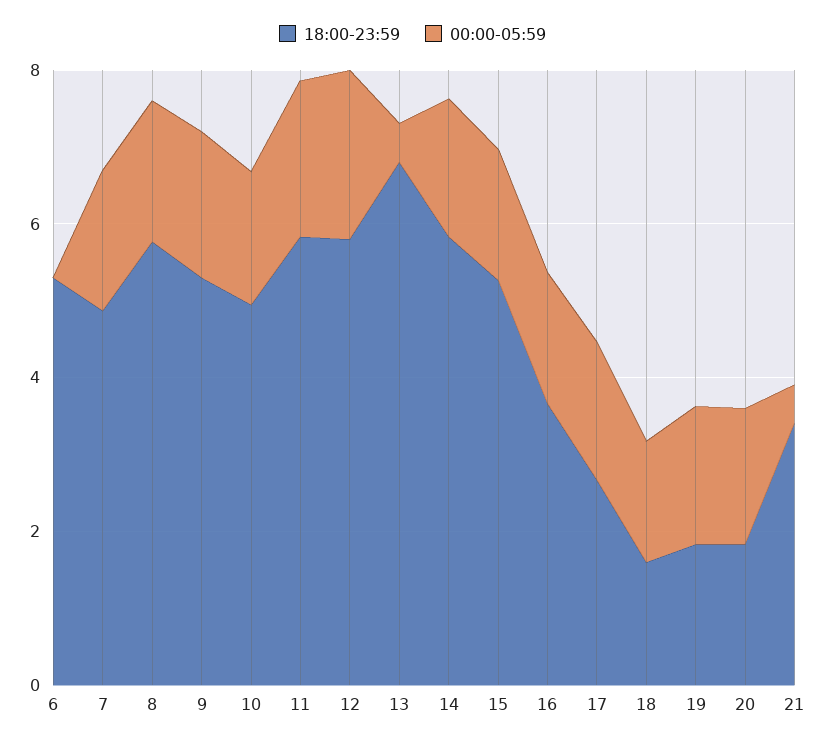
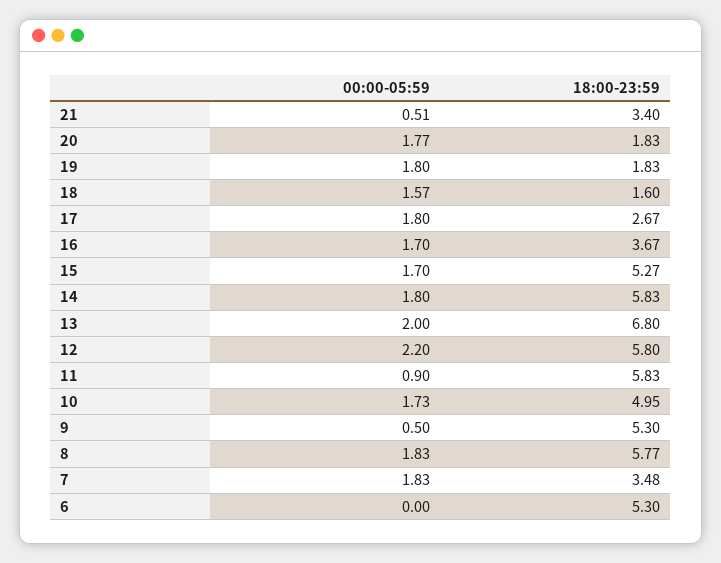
  {
    "18:00-23:59": {
      "6": 5.3,
-     "7": 5,
+     "7": 3.48,
      "8": 5.77,
      "9": 5.3,
      "10": 4.95,
      "11": 5.83,
      "12": 5.8,
      "13": 6.8,
      "14": 5.83,
      "15": 5.27,
      "16": 3.67,
      "17": 2.67,
      "18": 1.6,
      "19": 1.83,
      "20": 1.83,
      "21": 3.4
    },
    "00:00-05:59": {
      "6": 0,
      "7": 1.83,
      "8": 1.83,
-     "9": 2,
+     "9": 0.5,
      "10": 1.73,
-     "11": 2,
+     "11": 0.9,
      "12": 2.2,
-     "13": 0.5,
+     "13": 2,
      "14": 1.8,
      "15": 1.7,
      "16": 1.7,
      "17": 1.8,
      "18": 1.57,
      "19": 1.8,
      "20": 1.77,
      "21": 0.51
    }
  }

